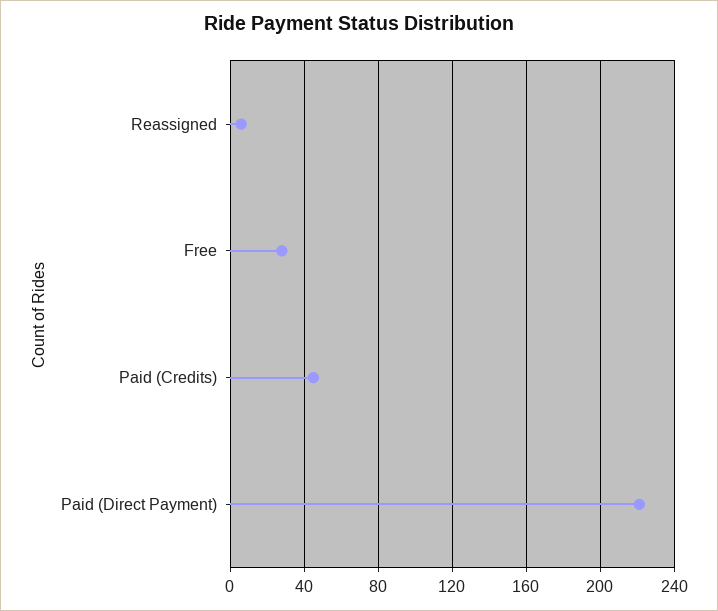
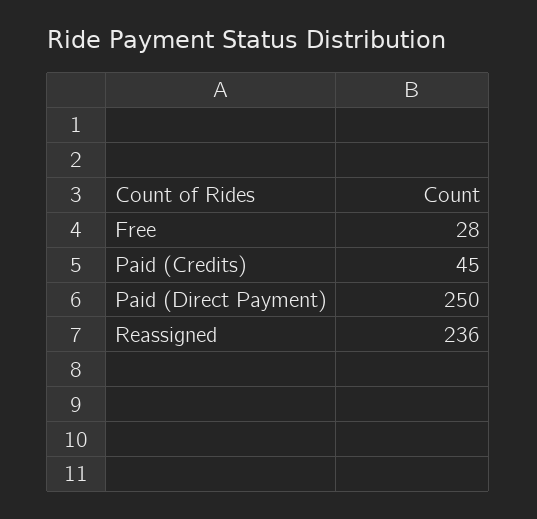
  {
-   "Reassigned": 5,
+   "Reassigned": 236,
    "Free": 28,
    "Paid (Credits)": 45,
-   "Paid (Direct Payment)": 220
+   "Paid (Direct Payment)": 250
  }

